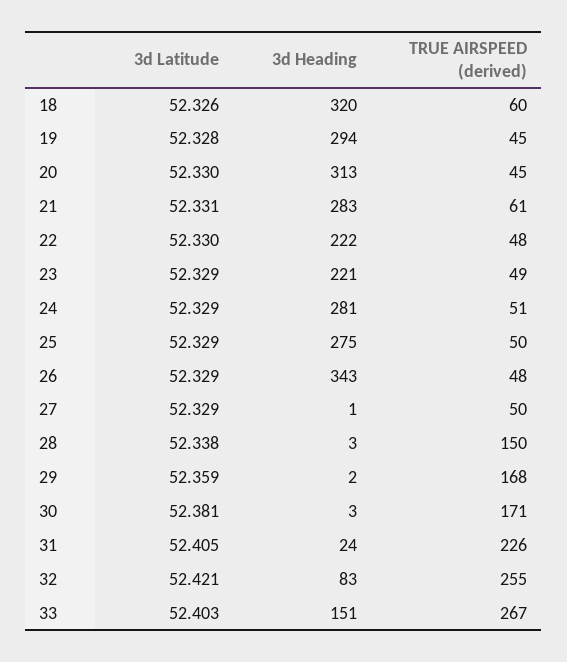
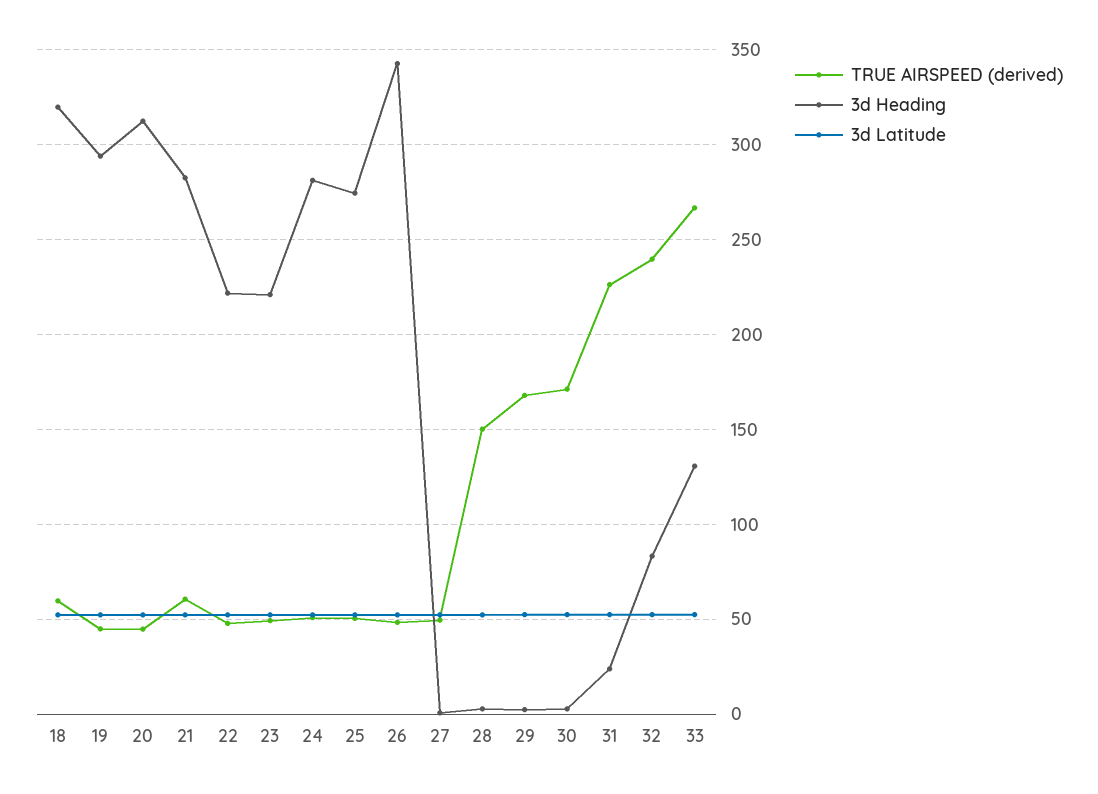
  {
    "3d Latitude": {
      "18": 52.326,
      "19": 52.328,
      "20": 52.33,
      "21": 52.331,
      "22": 52.33,
      "23": 52.329,
      "24": 52.329,
      "25": 52.329,
      "26": 52.329,
      "27": 52.329,
      "28": 52.338,
      "29": 52.359,
      "30": 52.381,
      "31": 52.405,
      "32": 52.421,
      "33": 52.403
    },
    "3d Heading": {
      "18": 320,
      "19": 294,
      "20": 313,
      "21": 283,
      "22": 222,
      "23": 221,
      "24": 281,
      "25": 275,
      "26": 343,
      "27": 1,
      "28": 3,
      "29": 2,
      "30": 3,
      "31": 24,
      "32": 83,
-     "33": 151
+     "33": 130
    },
    "TRUE AIRSPEED (derived)": {
      "18": 60,
      "19": 45,
      "20": 45,
      "21": 61,
      "22": 48,
      "23": 49,
      "24": 51,
      "25": 50,
      "26": 48,
      "27": 50,
      "28": 150,
      "29": 168,
      "30": 171,
      "31": 226,
-     "32": 255,
+     "32": 240,
      "33": 267
    }
  }

